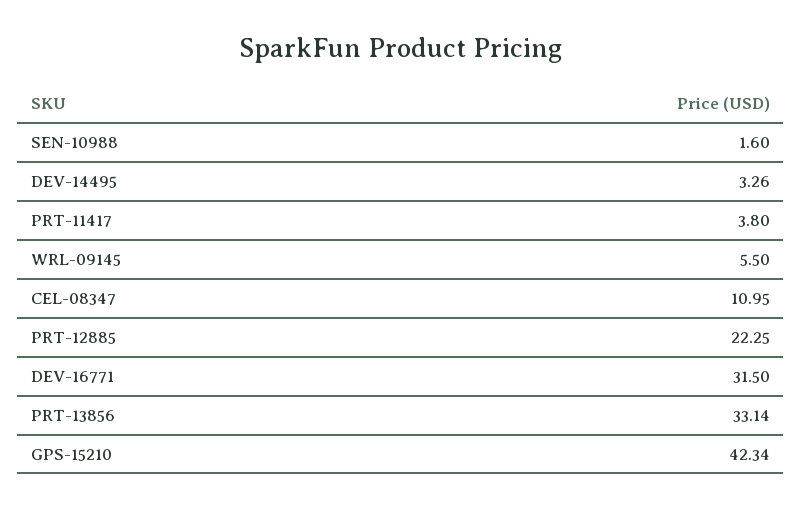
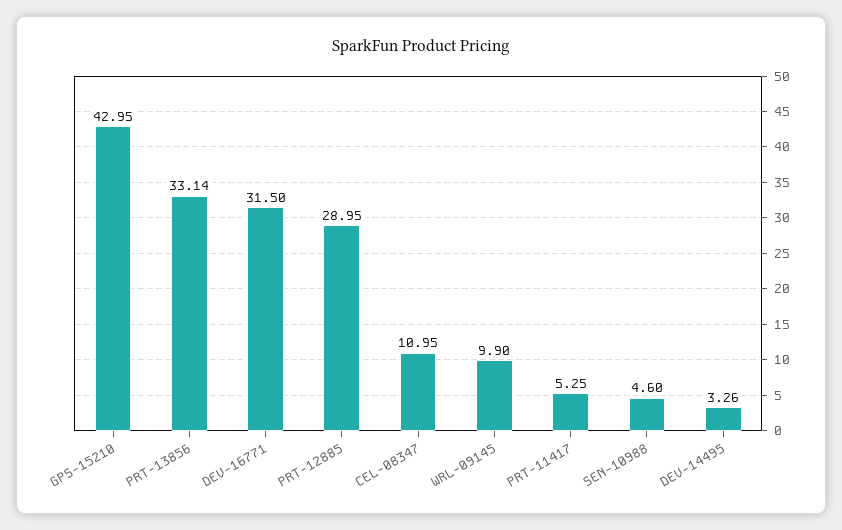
  {
-   "SEN-10988": 1.6,
+   "SEN-10988": 4.6,
    "DEV-14495": 3.26,
-   "PRT-11417": 3.8,
+   "PRT-11417": 5.25,
-   "WRL-09145": 5.5,
+   "WRL-09145": 9.9,
    "CEL-08347": 10.95,
-   "PRT-12885": 22.25,
+   "PRT-12885": 28.95,
    "DEV-16771": 31.5,
    "PRT-13856": 33.14,
-   "GPS-15210": 42.34
+   "GPS-15210": 42.95
  }

